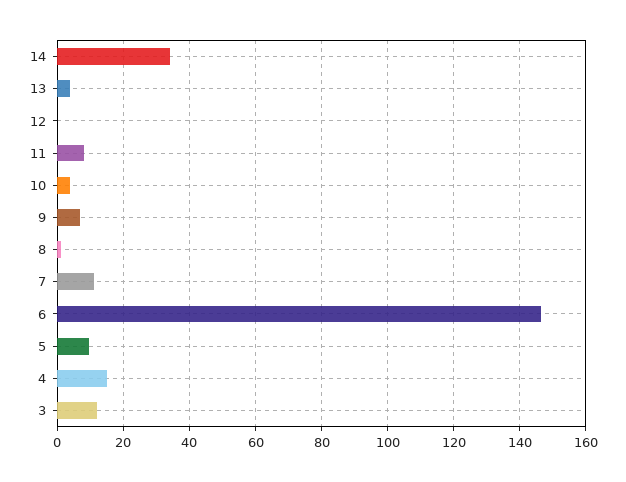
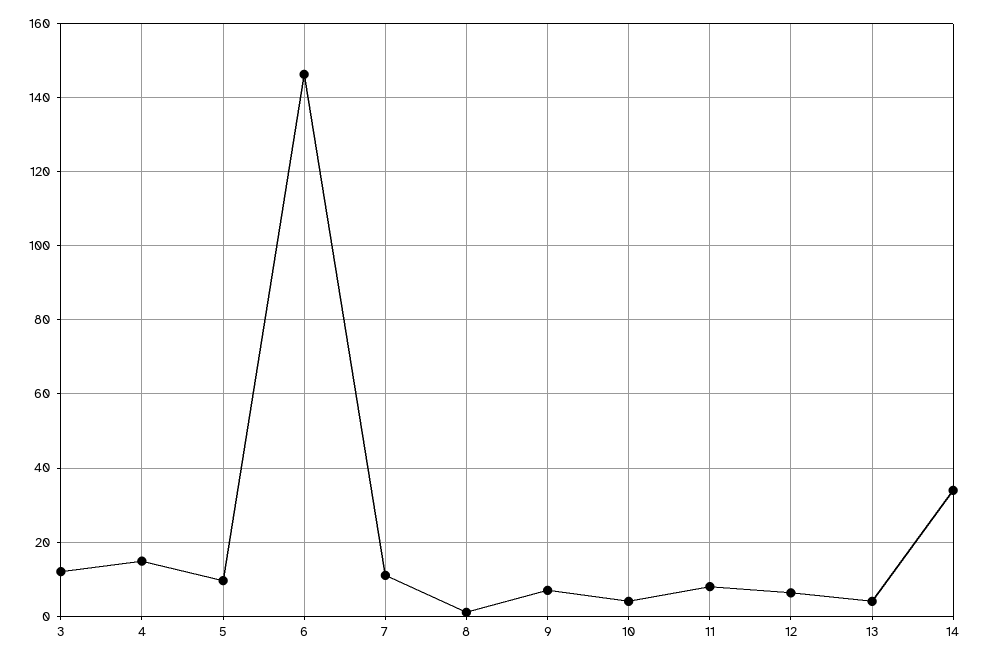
  {
    "14": 34,
    "13": 4,
-   "12": 0,
+   "12": 6,
    "11": 8,
    "10": 4,
    "9": 8,
    "8": 2,
    "7": 12,
    "6": 146,
    "5": 10,
    "4": 14,
    "3": 12
  }

